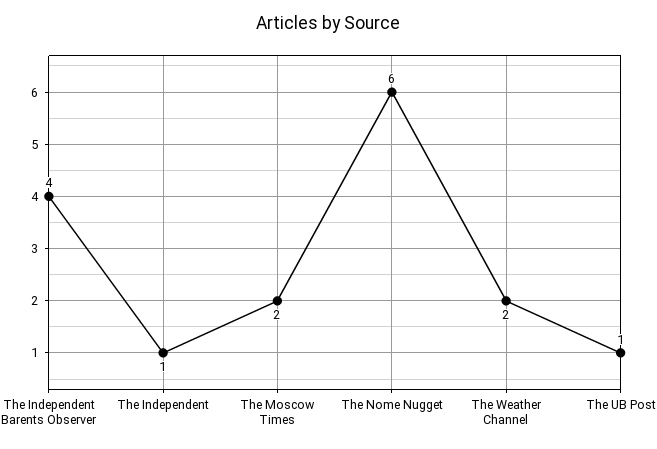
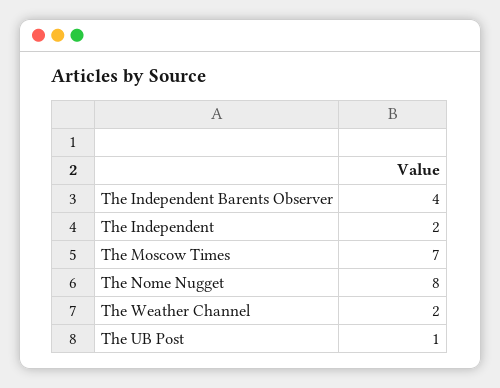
  {
    "The Independent Barents Observer": 4,
-   "The Independent": 1,
+   "The Independent": 2,
-   "The Moscow Times": 2,
+   "The Moscow Times": 7,
-   "The Nome Nugget": 6,
+   "The Nome Nugget": 8,
    "The Weather Channel": 2,
    "The UB Post": 1
  }

